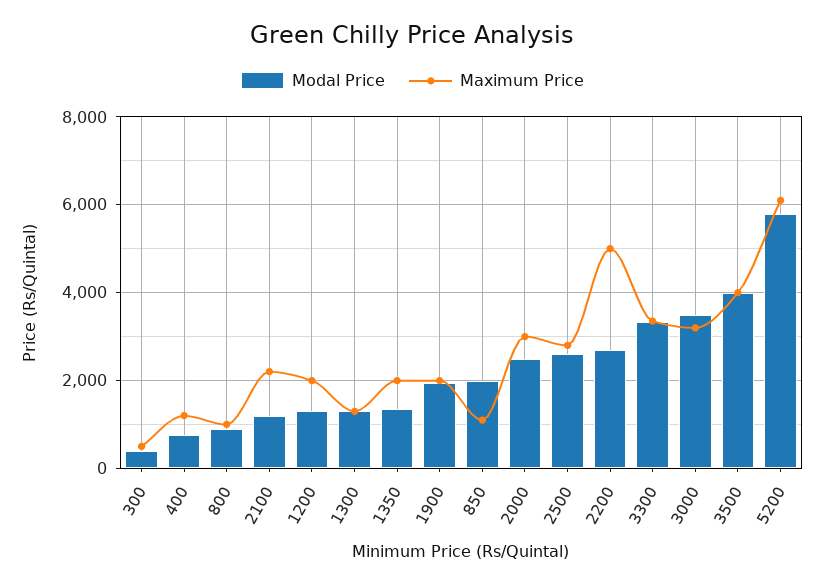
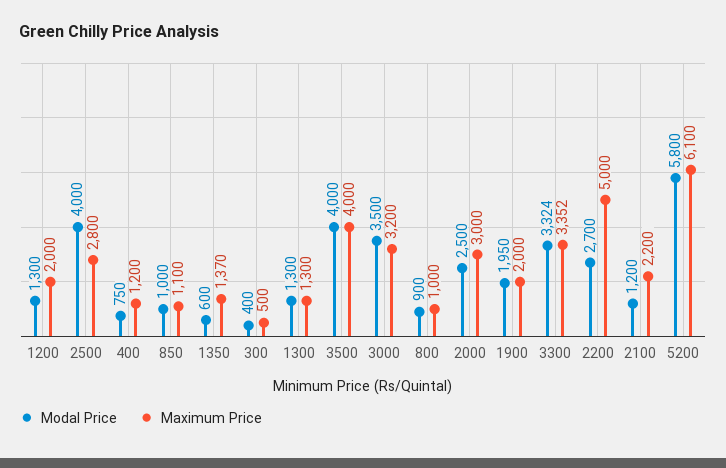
  {
    "Modal Price": {
      "300": 400,
      "400": 750,
      "800": 900,
      "2100": 1200,
      "1200": 1300,
      "1300": 1300,
-     "1350": 1400,
+     "1350": 600,
      "1900": 1950,
-     "850": 2000,
+     "850": 1000,
      "2000": 2500,
-     "2500": 2600,
+     "2500": 4000,
      "2200": 2700,
      "3300": 3324,
      "3000": 3500,
      "3500": 4000,
      "5200": 5800
    },
    "Maximum Price": {
      "300": 500,
      "400": 1200,
      "800": 1000,
      "2100": 2200,
      "1200": 2000,
      "1300": 1300,
-     "1350": 2000,
+     "1350": 1370,
      "1900": 2000,
      "850": 1100,
      "2000": 3000,
      "2500": 2800,
      "2200": 5000,
      "3300": 3352,
      "3000": 3200,
      "3500": 4000,
      "5200": 6100
    }
  }

